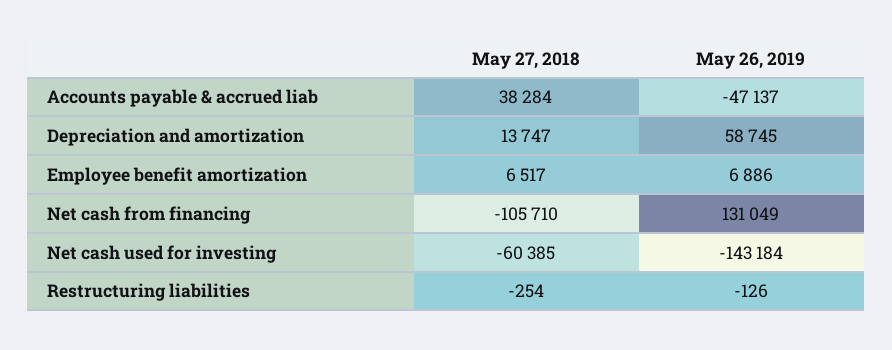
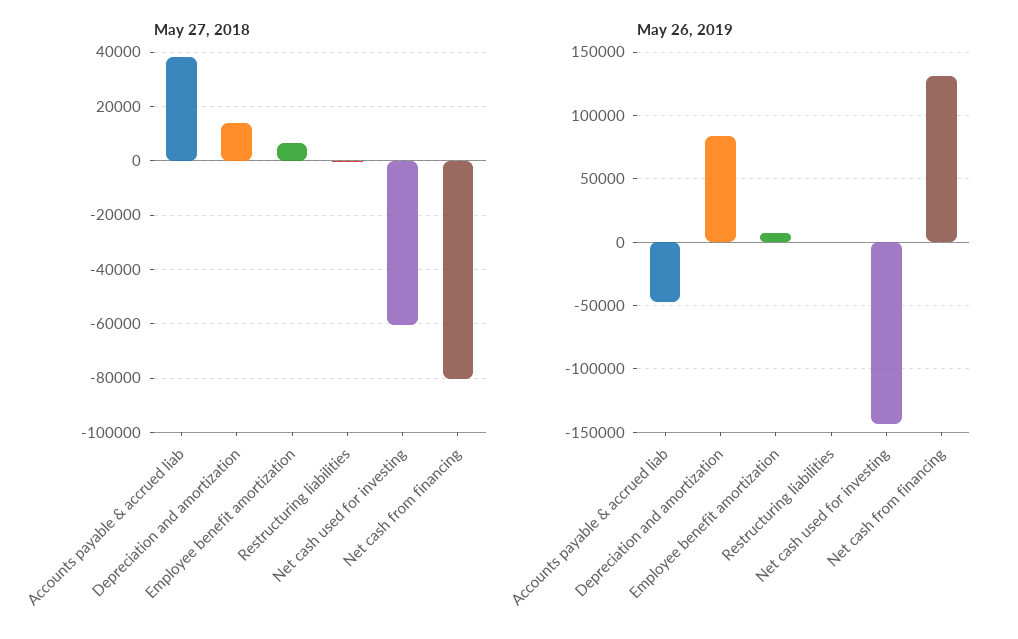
  {
    "May 27, 2018": {
      "Accounts payable & accrued liab": 38284,
      "Depreciation and amortization": 13747,
      "Employee benefit amortization": 6517,
-     "Net cash from financing": -105710,
+     "Net cash from financing": -80000,
      "Net cash used for investing": -60385,
      "Restructuring liabilities": -254
    },
    "May 26, 2019": {
      "Accounts payable & accrued liab": -47137,
-     "Depreciation and amortization": 58745,
+     "Depreciation and amortization": 85000,
      "Employee benefit amortization": 6886,
      "Net cash from financing": 131049,
      "Net cash used for investing": -143184,
      "Restructuring liabilities": -126
    }
  }

